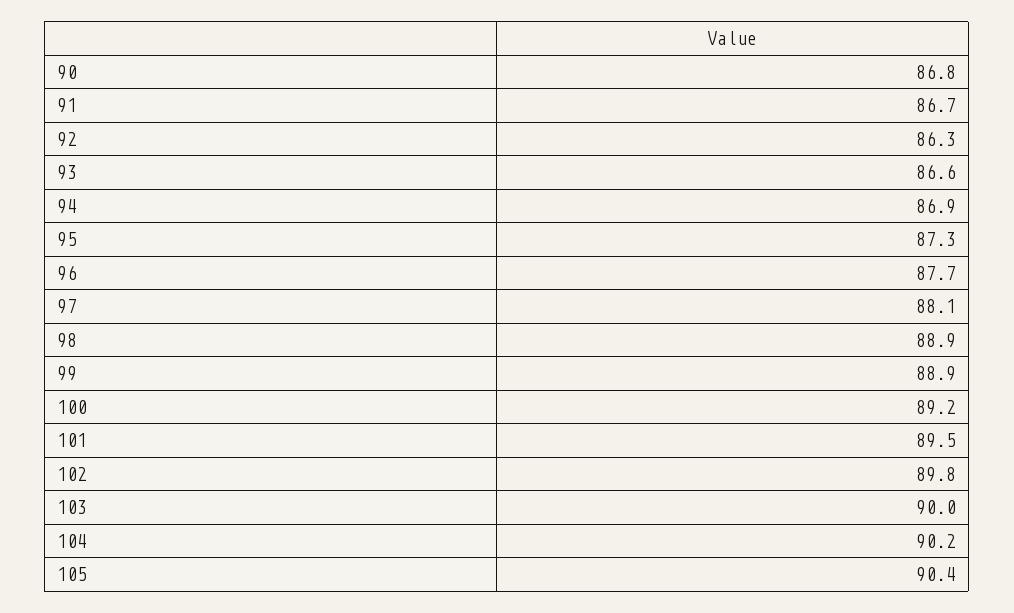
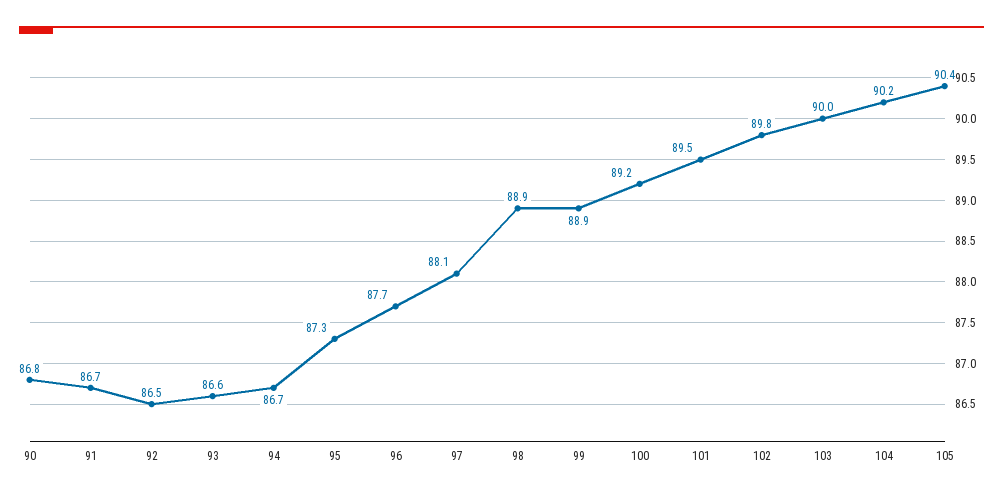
  {
    "90": 86.8,
    "91": 86.7,
-   "92": 86.3,
+   "92": 86.5,
    "93": 86.6,
-   "94": 86.9,
+   "94": 86.7,
    "95": 87.3,
    "96": 87.7,
    "97": 88.1,
    "98": 88.9,
    "99": 88.9,
    "100": 89.2,
    "101": 89.5,
    "102": 89.8,
    "103": 90,
    "104": 90.2,
    "105": 90.4
  }

